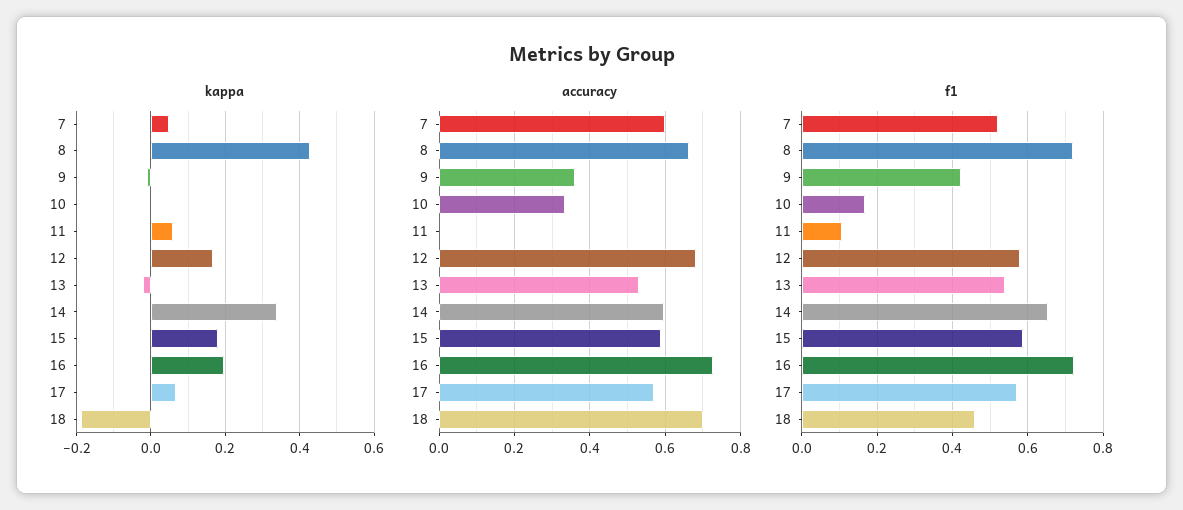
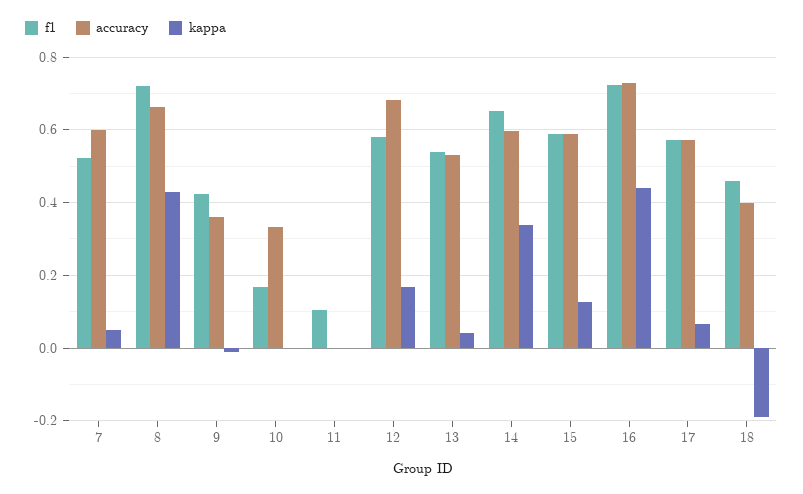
  {
    "kappa": {
      "7": 0.04,
      "8": 0.42,
      "9": -0.02,
      "10": 0,
-     "11": 0.06,
+     "11": 0,
      "12": 0.16,
-     "13": -0.02,
+     "13": 0.04,
      "14": 0.34,
-     "15": 0.18,
+     "15": 0.12,
-     "16": 0.2,
+     "16": 0.44,
      "17": 0.06,
      "18": -0.18
    },
    "accuracy": {
      "7": 0.6,
      "8": 0.66,
      "9": 0.36,
      "10": 0.34,
      "11": 0,
      "12": 0.68,
      "13": 0.52,
      "14": 0.6,
      "15": 0.58,
      "16": 0.72,
      "17": 0.58,
-     "18": 0.7
+     "18": 0.4
    },
    "f1": {
      "7": 0.52,
      "8": 0.72,
      "9": 0.42,
      "10": 0.16,
      "11": 0.1,
      "12": 0.58,
      "13": 0.54,
      "14": 0.66,
      "15": 0.58,
      "16": 0.72,
      "17": 0.58,
      "18": 0.46
    }
  }

